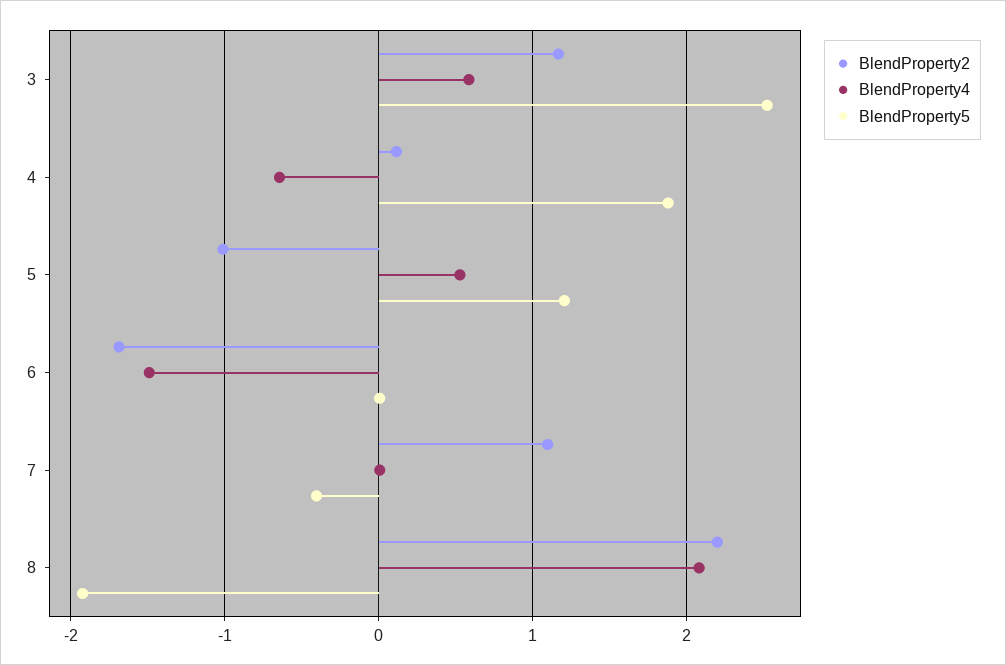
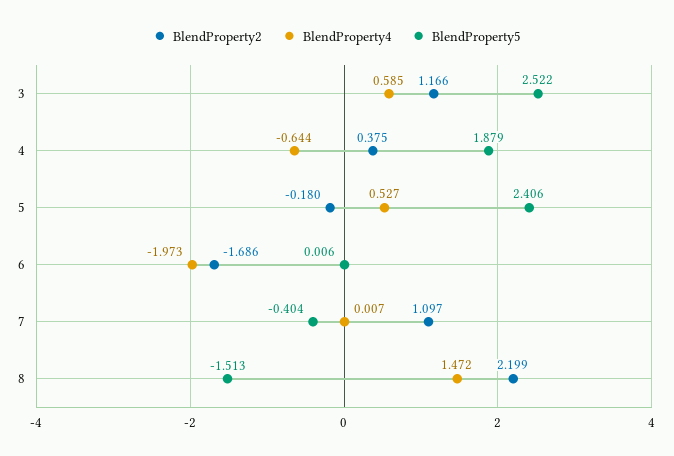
  {
    "BlendProperty2": {
      "3": 1.166,
-     "4": 0.1,
+     "4": 0.375,
-     "5": -1,
+     "5": -0.18,
      "6": -1.686,
      "7": 1.097,
      "8": 2.199
    },
    "BlendProperty4": {
      "3": 0.585,
      "4": -0.644,
      "5": 0.527,
-     "6": -1.5,
+     "6": -1.973,
      "7": 0.007,
-     "8": 2.1
+     "8": 1.472
    },
    "BlendProperty5": {
      "3": 2.522,
      "4": 1.879,
-     "5": 1.2,
+     "5": 2.406,
      "6": 0.006,
      "7": -0.404,
-     "8": -1.9
+     "8": -1.513
    }
  }

